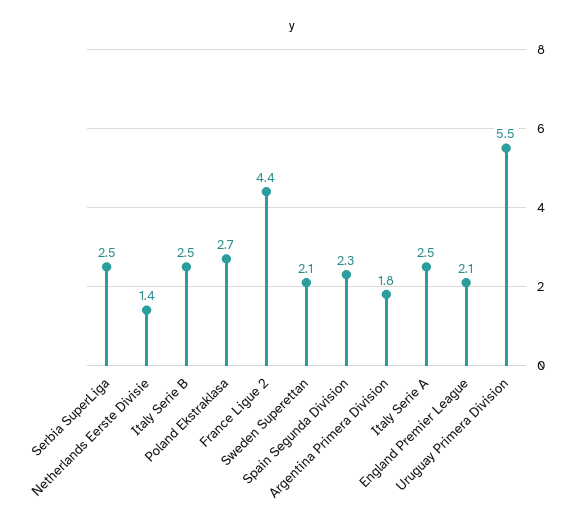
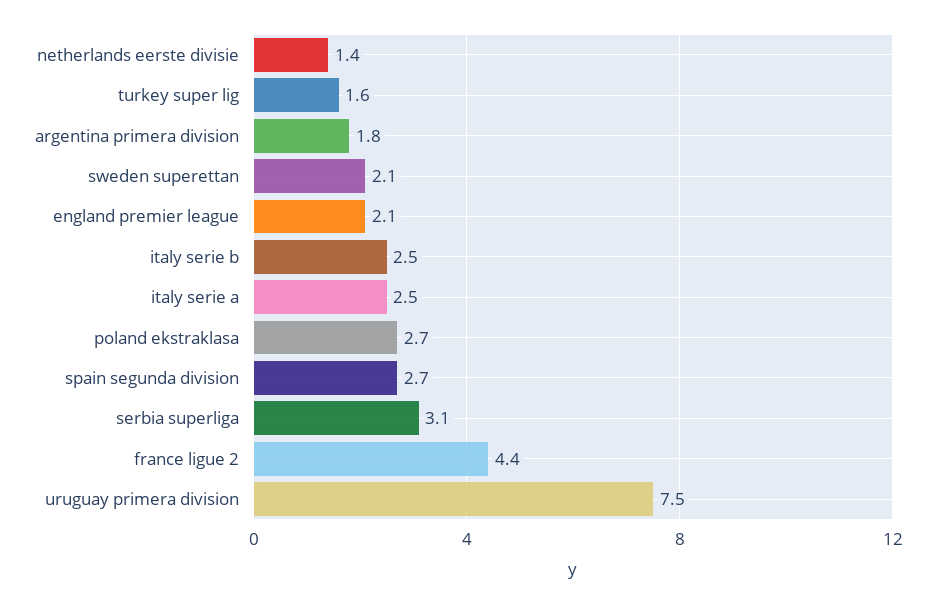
  {
-   "Serbia SuperLiga": 2.5,
+   "Serbia SuperLiga": 3.1,
    "Netherlands Eerste Divisie": 1.4,
    "Italy Serie B": 2.5,
    "Poland Ekstraklasa": 2.7,
    "France Ligue 2": 4.4,
    "Sweden Superettan": 2.1,
-   "Spain Segunda Division": 2.3,
+   "Spain Segunda Division": 2.7,
    "Argentina Primera Division": 1.8,
    "Italy Serie A": 2.5,
    "England Premier League": 2.1,
-   "Uruguay Primera Division": 5.5
+   "Uruguay Primera Division": 7.5,
+   "turkey super lig": 1.6
  }

